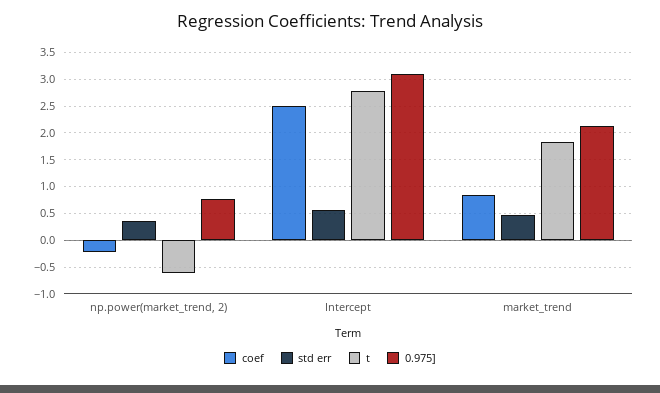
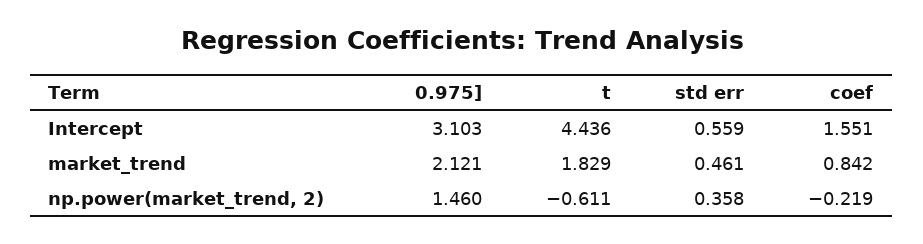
  {
    "coef": {
      "np.power(market_trend, 2)": -0.219,
-     "Intercept": 2.5,
+     "Intercept": 1.551,
      "market_trend": 0.842
    },
    "std err": {
      "np.power(market_trend, 2)": 0.358,
      "Intercept": 0.559,
      "market_trend": 0.461
    },
    "t": {
      "np.power(market_trend, 2)": -0.611,
-     "Intercept": 2.75,
+     "Intercept": 4.436,
      "market_trend": 1.829
    },
    "0.975]": {
-     "np.power(market_trend, 2)": 0.75,
+     "np.power(market_trend, 2)": 1.46,
      "Intercept": 3.103,
      "market_trend": 2.121
    }
  }

